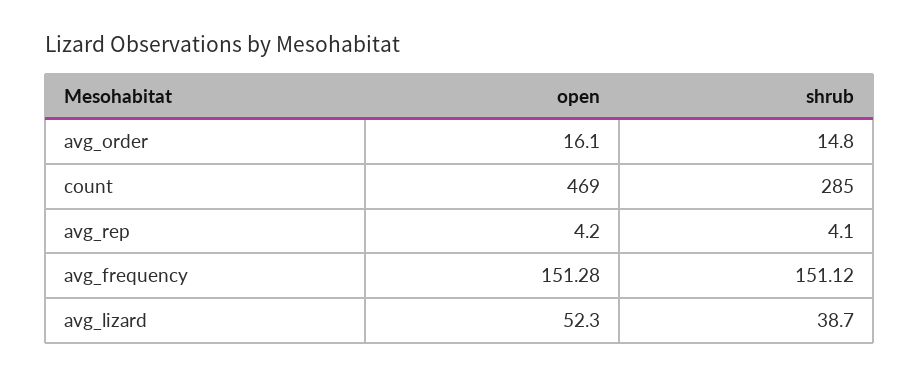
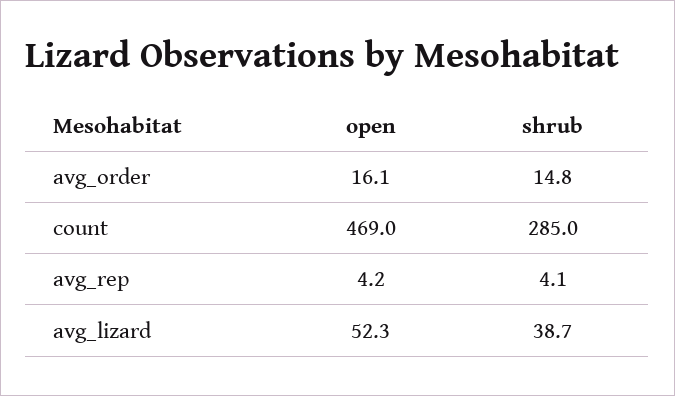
  {
    "open": {
      "avg_order": 16.1,
      "count": 469,
      "avg_rep": 4.2,
-     "avg_frequency": 151.28,
      "avg_lizard": 52.3
    },
    "shrub": {
      "avg_order": 14.8,
      "count": 285,
      "avg_rep": 4.1,
-     "avg_frequency": 151.12,
      "avg_lizard": 38.7
    }
  }

